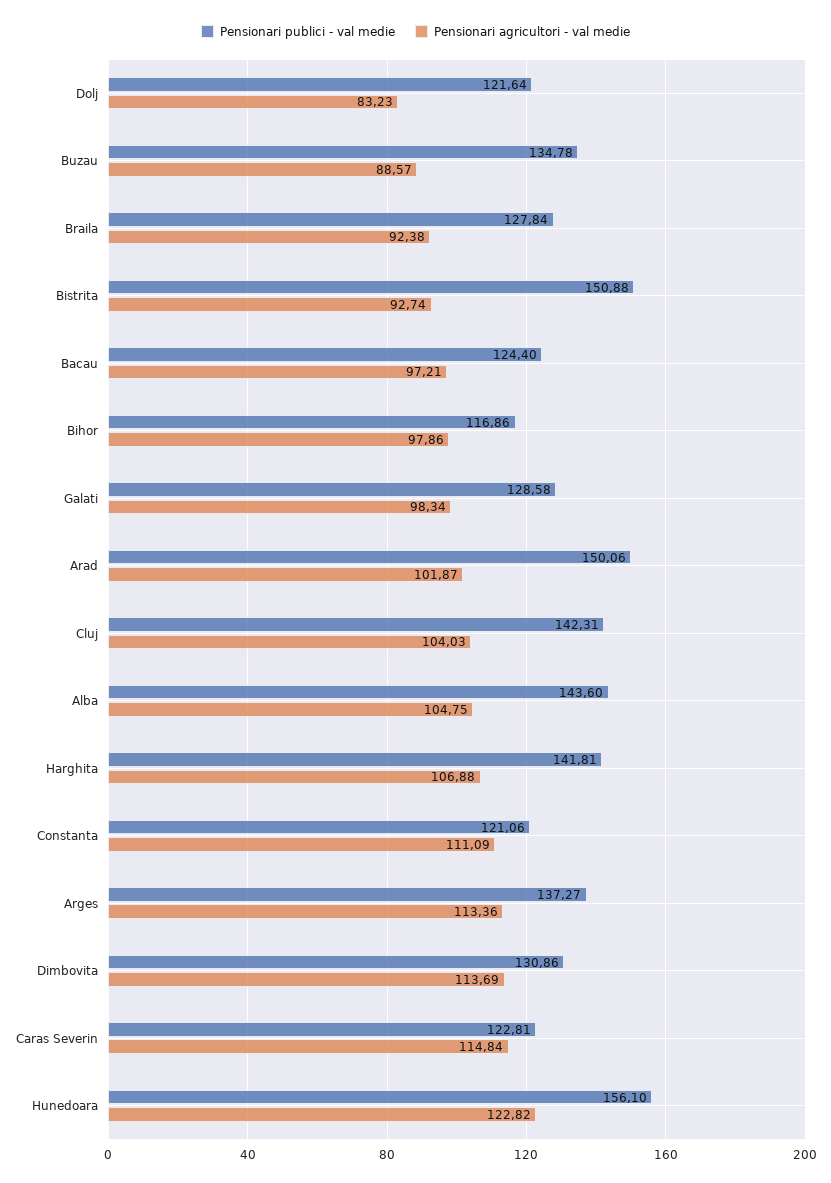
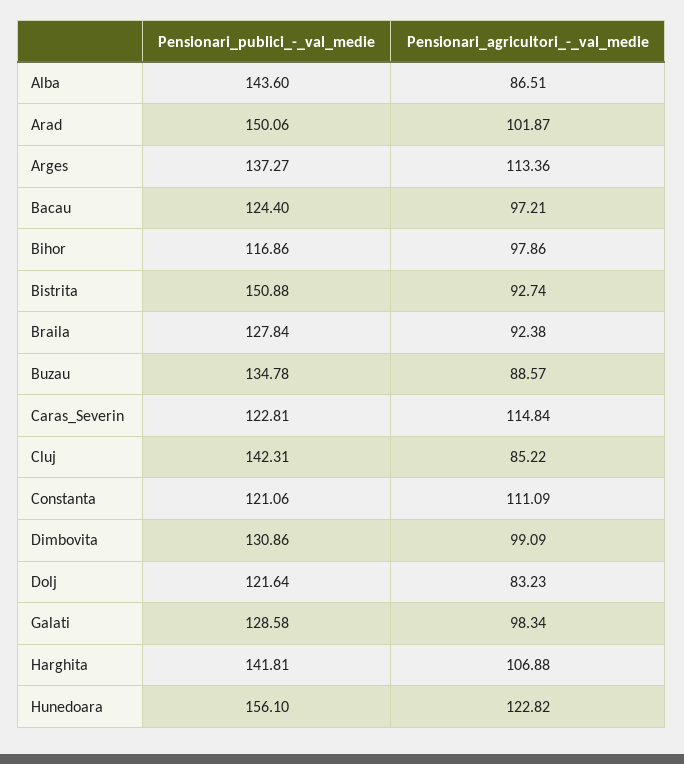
  {
    "Pensionari publici - val medie": {
      "Dolj": 121.64,
      "Buzau": 134.78,
      "Braila": 127.84,
      "Bistrita": 150.88,
      "Bacau": 124.4,
      "Bihor": 116.86,
      "Galati": 128.58,
      "Arad": 150.06,
      "Cluj": 142.31,
      "Alba": 143.6,
      "Harghita": 141.81,
      "Constanta": 121.06,
      "Arges": 137.27,
      "Dimbovita": 130.86,
      "Caras Severin": 122.81,
      "Hunedoara": 156.1
    },
    "Pensionari agricultori - val medie": {
      "Dolj": 83.23,
      "Buzau": 88.57,
      "Braila": 92.38,
      "Bistrita": 92.74,
      "Bacau": 97.21,
      "Bihor": 97.86,
      "Galati": 98.34,
      "Arad": 101.87,
-     "Cluj": 104.03,
+     "Cluj": 85.22,
-     "Alba": 104.75,
+     "Alba": 86.51,
      "Harghita": 106.88,
      "Constanta": 111.09,
      "Arges": 113.36,
-     "Dimbovita": 113.69,
+     "Dimbovita": 99.09,
      "Caras Severin": 114.84,
      "Hunedoara": 122.82
    }
  }

